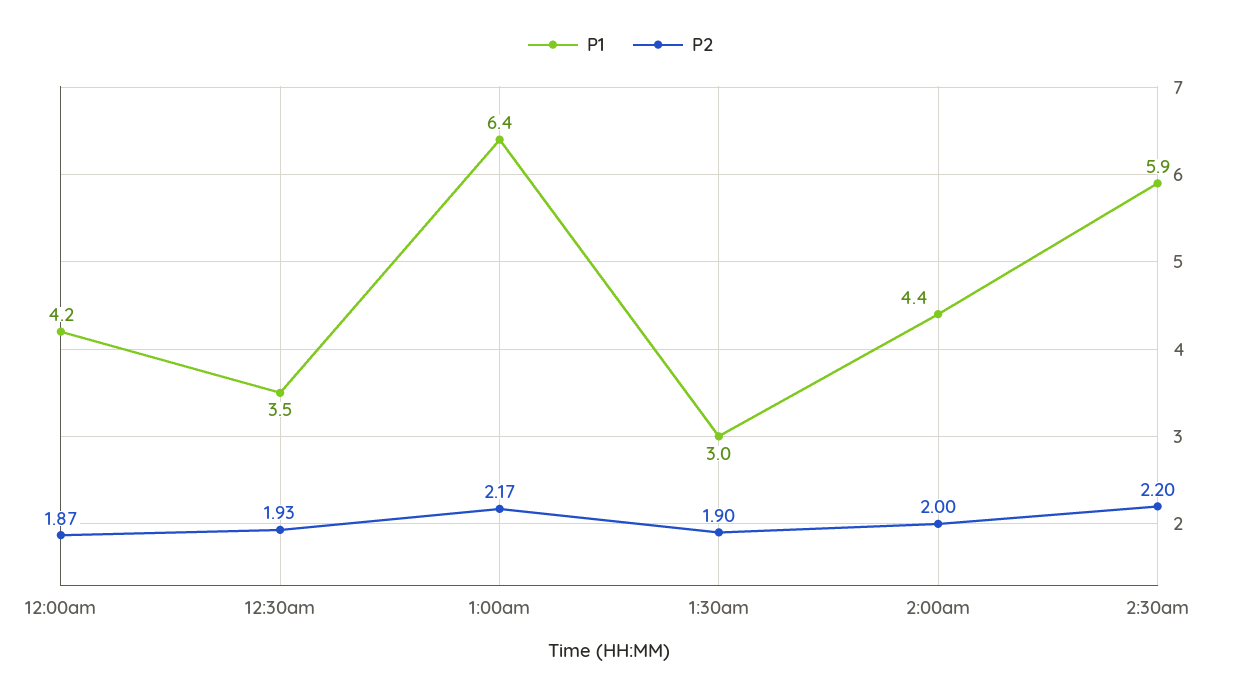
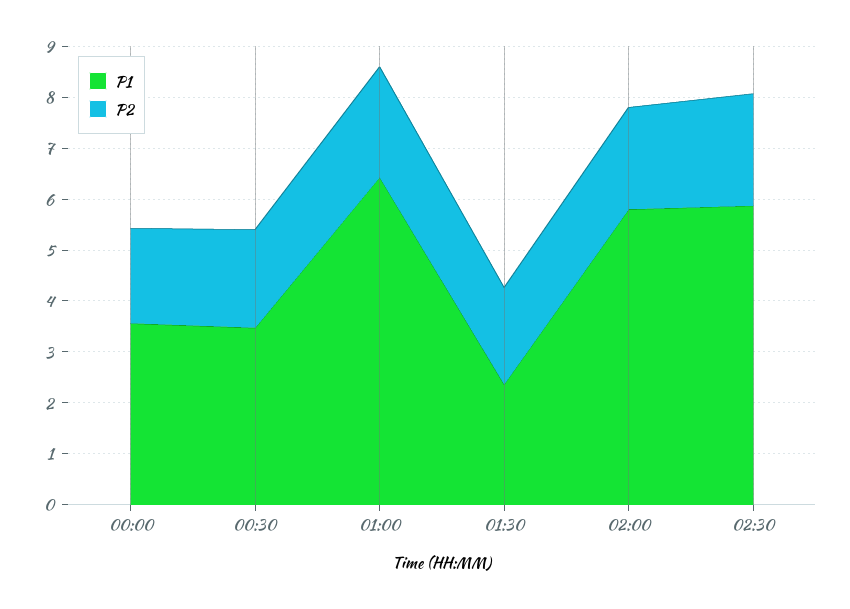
  {
    "P1": {
-     "12:00am": 4.2,
+     "12:00am": 3.6,
      "12:30am": 3.5,
      "1:00am": 6.4,
-     "1:30am": 3,
+     "1:30am": 2.4,
-     "2:00am": 4.4,
+     "2:00am": 5.8,
      "2:30am": 5.9
    },
    "P2": {
      "12:00am": 1.87,
      "12:30am": 1.93,
      "1:00am": 2.17,
      "1:30am": 1.9,
      "2:00am": 2,
      "2:30am": 2.2
    }
  }

